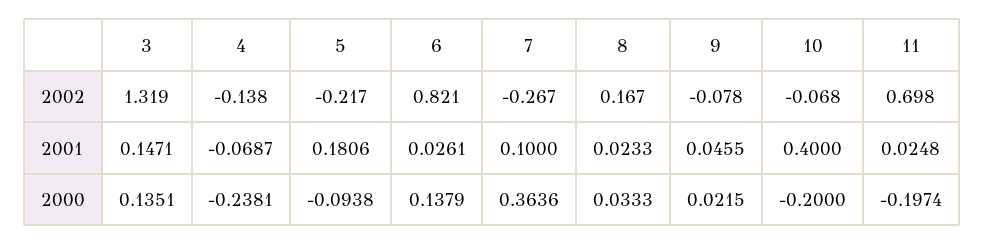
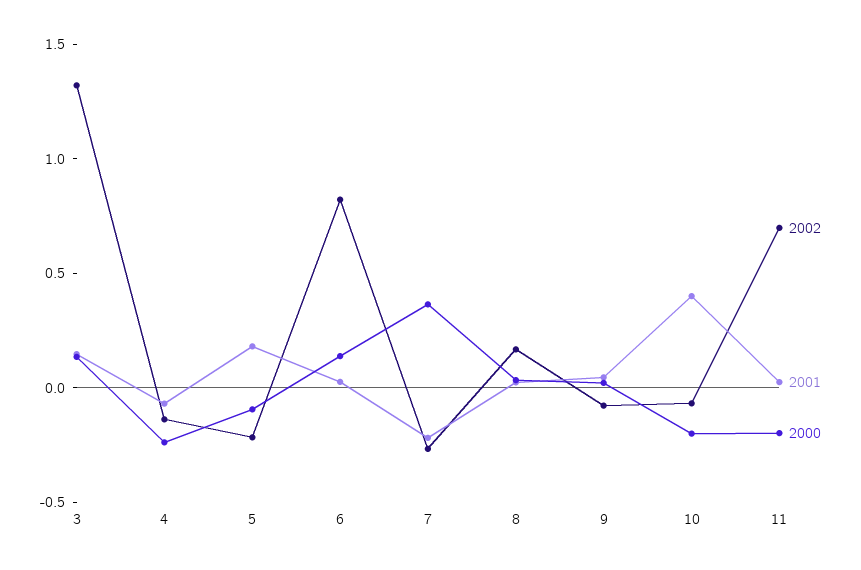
  {
    "2002": {
      "3": 1.319,
      "4": -0.138,
      "5": -0.217,
      "6": 0.821,
      "7": -0.267,
      "8": 0.167,
      "9": -0.078,
      "10": -0.068,
      "11": 0.698
    },
    "2001": {
      "3": 0.1471,
      "4": -0.0687,
      "5": 0.1806,
      "6": 0.0261,
-     "7": 0.1,
+     "7": -0.2,
      "8": 0.0233,
      "9": 0.0455,
      "10": 0.4,
      "11": 0.0248
    },
    "2000": {
      "3": 0.1351,
      "4": -0.2381,
      "5": -0.0938,
      "6": 0.1379,
      "7": 0.3636,
      "8": 0.0333,
      "9": 0.0215,
      "10": -0.2,
      "11": -0.1974
    }
  }

